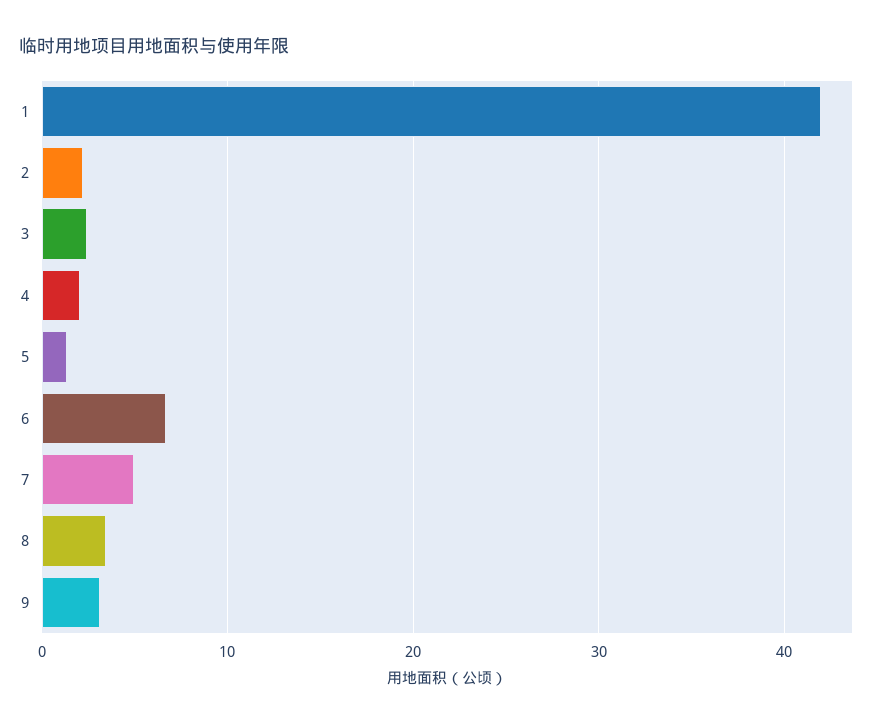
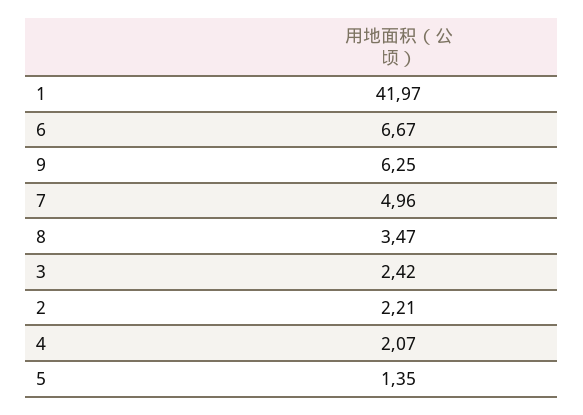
  {
    "1": 41.97,
    "2": 2.21,
    "3": 2.42,
    "4": 2.07,
    "5": 1.35,
    "6": 6.67,
    "7": 4.96,
    "8": 3.47,
-   "9": 3
+   "9": 6.25
  }

